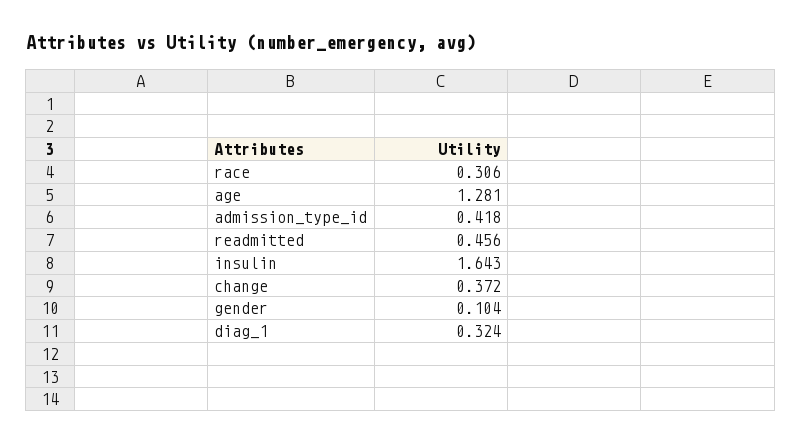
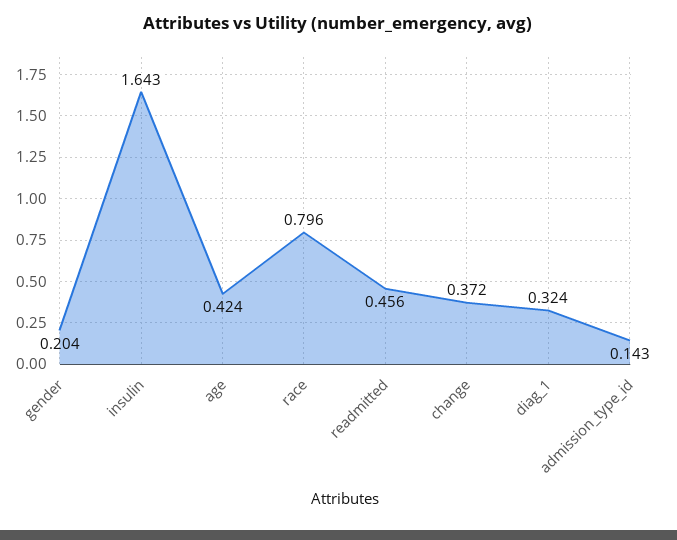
  {
-   "race": 0.306,
+   "race": 0.796,
-   "age": 1.281,
+   "age": 0.424,
-   "admission_type_id": 0.418,
+   "admission_type_id": 0.143,
    "readmitted": 0.456,
    "insulin": 1.643,
    "change": 0.372,
-   "gender": 0.104,
+   "gender": 0.204,
    "diag_1": 0.324
  }

